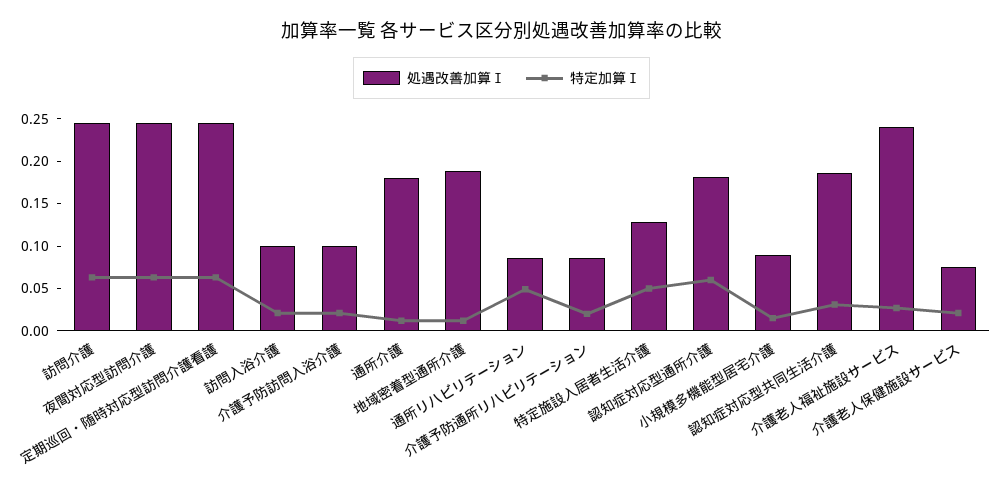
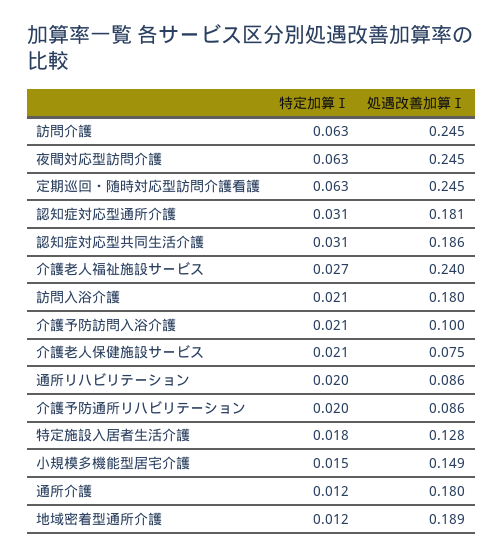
  {
    "処遇改善加算Ⅰ": {
      "訪問介護": 0.245,
      "夜間対応型訪問介護": 0.245,
      "定期巡回・随時対応型訪問介護看護": 0.245,
-     "訪問入浴介護": 0.1,
+     "訪問入浴介護": 0.18,
      "介護予防訪問入浴介護": 0.1,
      "通所介護": 0.18,
      "地域密着型通所介護": 0.189,
      "通所リハビリテーション": 0.086,
      "介護予防通所リハビリテーション": 0.086,
      "特定施設入居者生活介護": 0.128,
      "認知症対応型通所介護": 0.181,
-     "小規模多機能型居宅介護": 0.09,
+     "小規模多機能型居宅介護": 0.149,
      "認知症対応型共同生活介護": 0.186,
      "介護老人福祉施設サービス": 0.24,
      "介護老人保健施設サービス": 0.075
    },
    "特定加算Ⅰ": {
      "訪問介護": 0.063,
      "夜間対応型訪問介護": 0.063,
      "定期巡回・随時対応型訪問介護看護": 0.063,
      "訪問入浴介護": 0.021,
      "介護予防訪問入浴介護": 0.021,
      "通所介護": 0.012,
      "地域密着型通所介護": 0.012,
-     "通所リハビリテーション": 0.05,
+     "通所リハビリテーション": 0.02,
      "介護予防通所リハビリテーション": 0.02,
-     "特定施設入居者生活介護": 0.05,
+     "特定施設入居者生活介護": 0.018,
-     "認知症対応型通所介護": 0.06,
+     "認知症対応型通所介護": 0.031,
      "小規模多機能型居宅介護": 0.015,
      "認知症対応型共同生活介護": 0.031,
      "介護老人福祉施設サービス": 0.027,
      "介護老人保健施設サービス": 0.021
    }
  }

